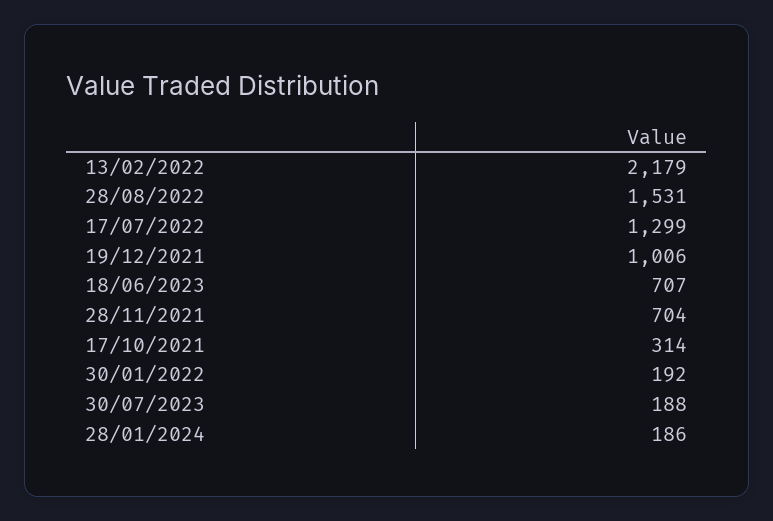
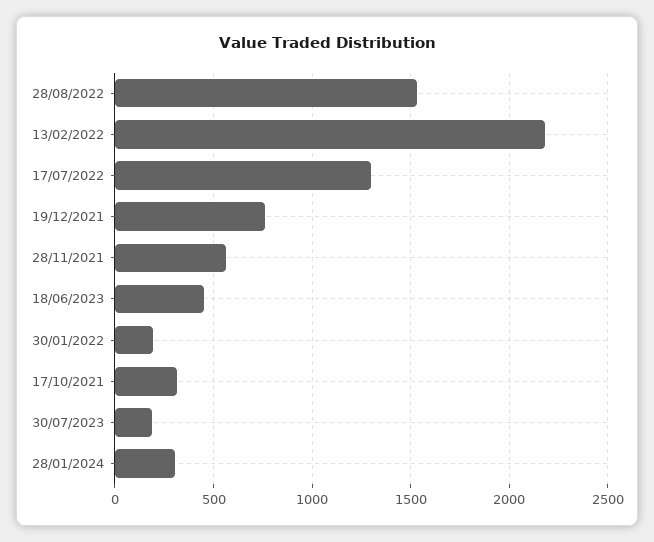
  {
    "13/02/2022": 2179,
    "28/08/2022": 1531,
    "17/07/2022": 1299,
-   "19/12/2021": 1006,
+   "19/12/2021": 750,
-   "18/06/2023": 707,
+   "18/06/2023": 450,
-   "28/11/2021": 704,
+   "28/11/2021": 550,
    "17/10/2021": 314,
    "30/01/2022": 192,
    "30/07/2023": 188,
-   "28/01/2024": 186
+   "28/01/2024": 300
  }

